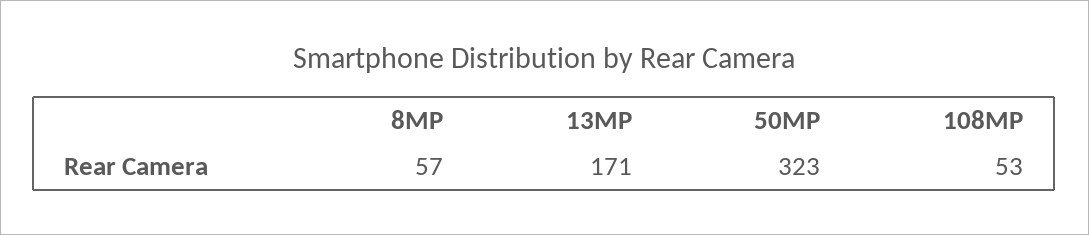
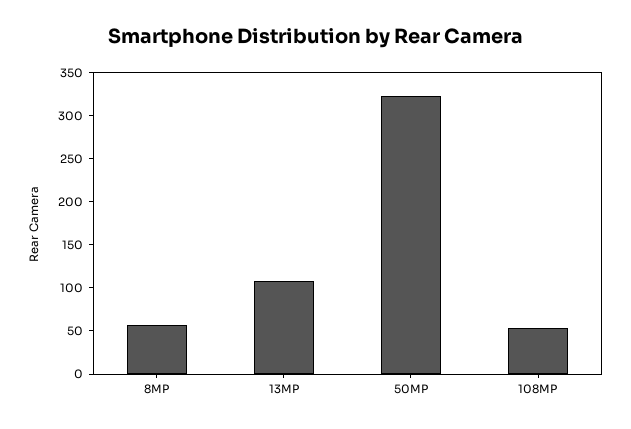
  {
    "8MP": 57,
-   "13MP": 171,
+   "13MP": 110,
    "50MP": 323,
    "108MP": 53
  }

